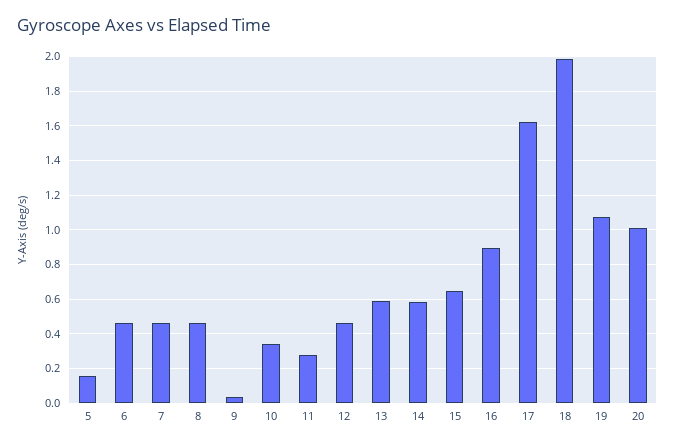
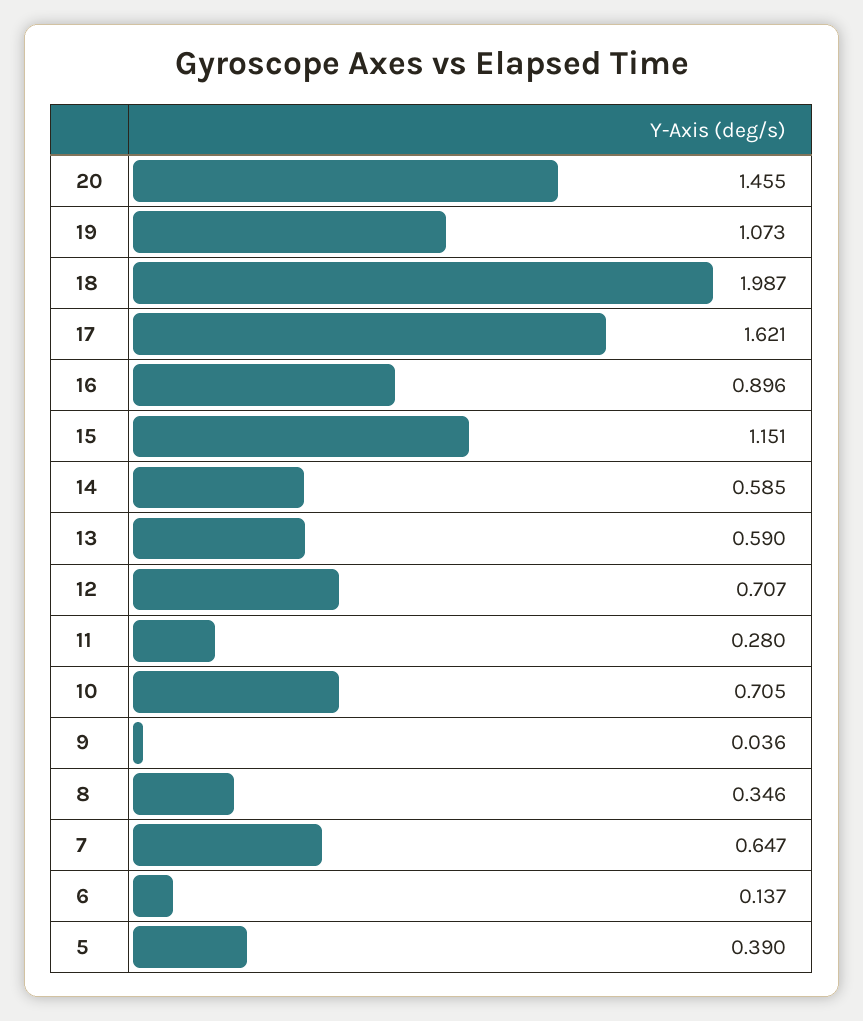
  {
-   "5": 0.15,
+   "5": 0.39,
-   "6": 0.45,
+   "6": 0.137,
-   "7": 0.45,
+   "7": 0.647,
-   "8": 0.45,
+   "8": 0.346,
    "9": 0.036,
-   "10": 0.35,
+   "10": 0.705,
    "11": 0.28,
-   "12": 0.45,
+   "12": 0.707,
    "13": 0.59,
    "14": 0.585,
-   "15": 0.65,
+   "15": 1.151,
    "16": 0.896,
    "17": 1.621,
    "18": 1.987,
    "19": 1.073,
-   "20": 1
+   "20": 1.455
  }

